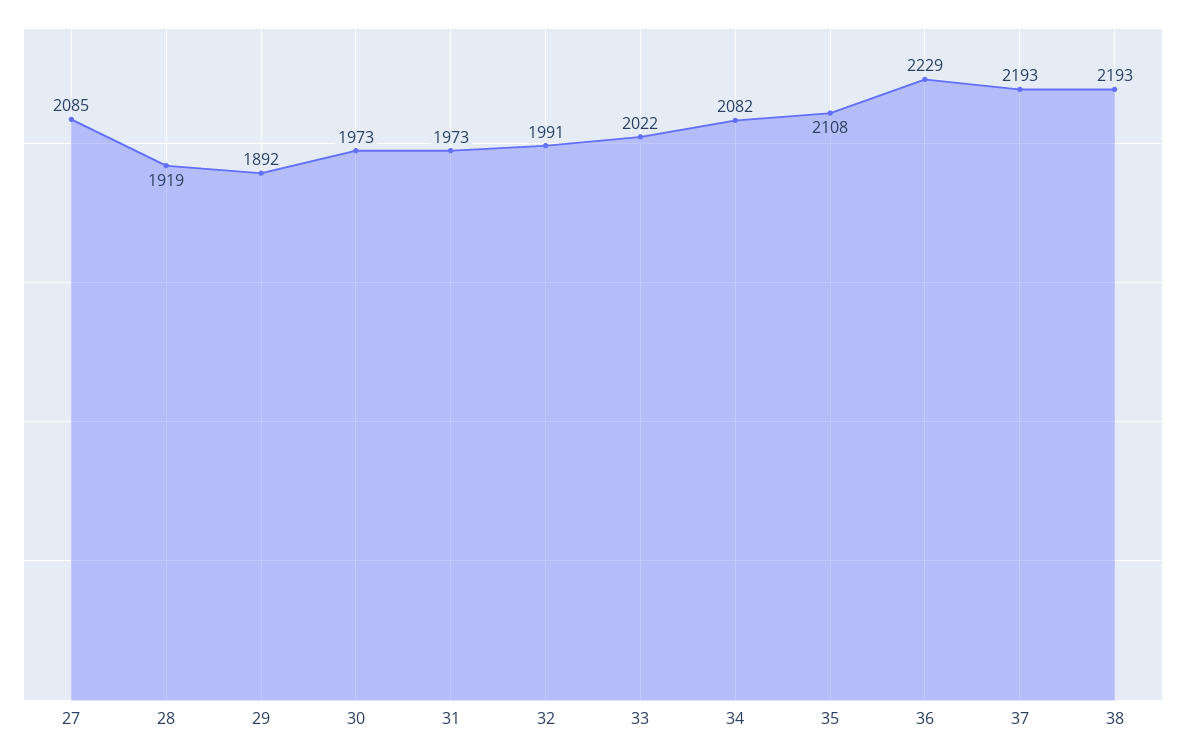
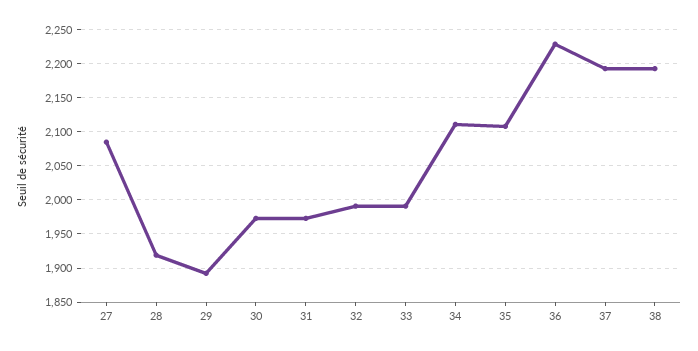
  {
    "27": 2085,
    "28": 1919,
    "29": 1892,
    "30": 1973,
    "31": 1973,
    "32": 1991,
-   "33": 2022,
+   "33": 1990,
-   "34": 2082,
+   "34": 2110,
    "35": 2108,
    "36": 2229,
    "37": 2193,
    "38": 2193
  }

